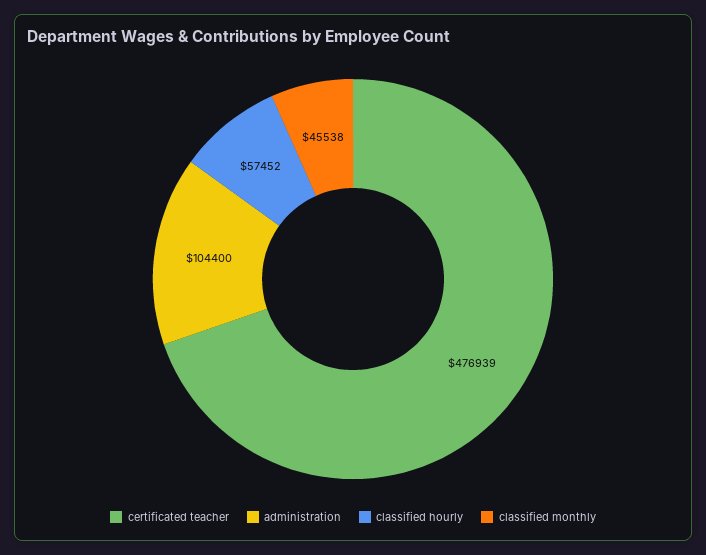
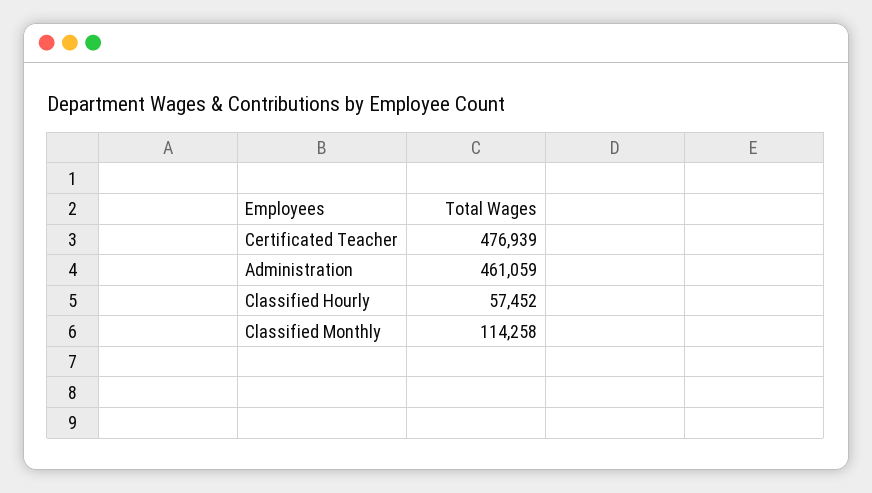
  {
    "certificated teacher": 476939,
-   "administration": 104400,
+   "administration": 461059,
    "classified hourly": 57452,
-   "classified monthly": 45538
+   "classified monthly": 114258
  }

